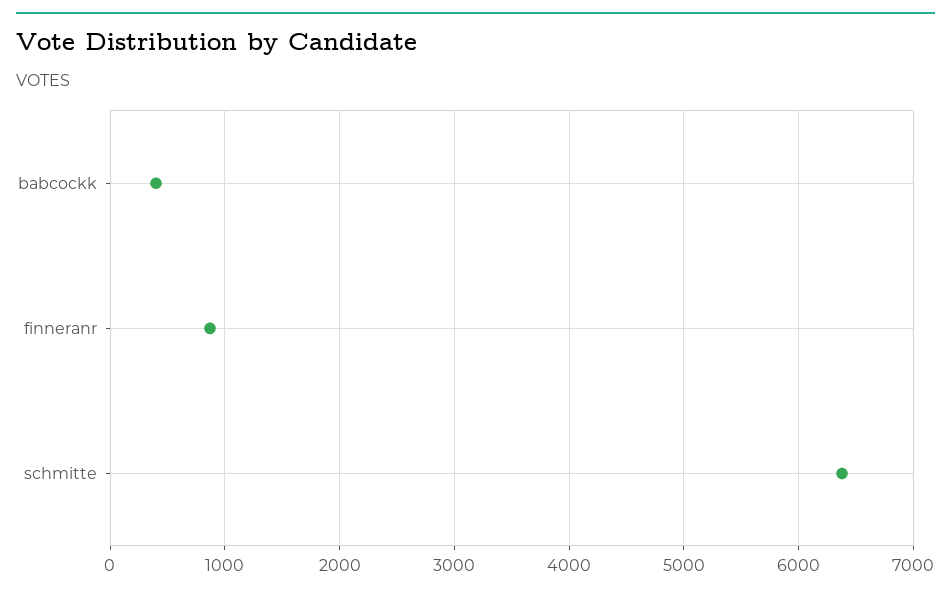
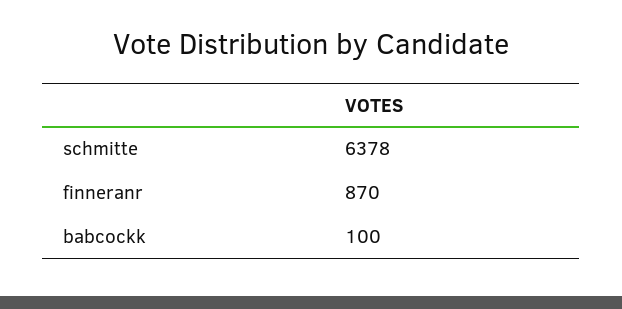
  {
-   "babcockk": 400,
+   "babcockk": 100,
    "finneranr": 870,
    "schmitte": 6378
  }

